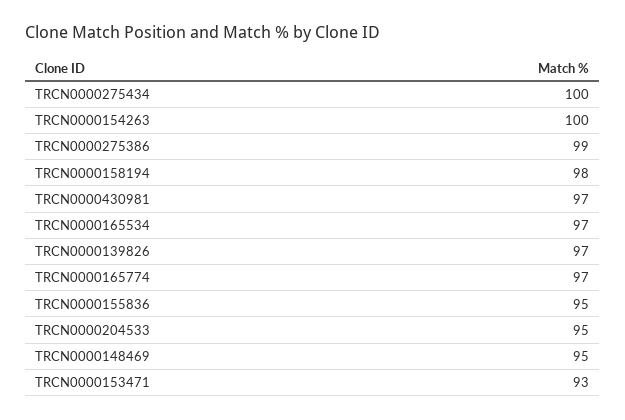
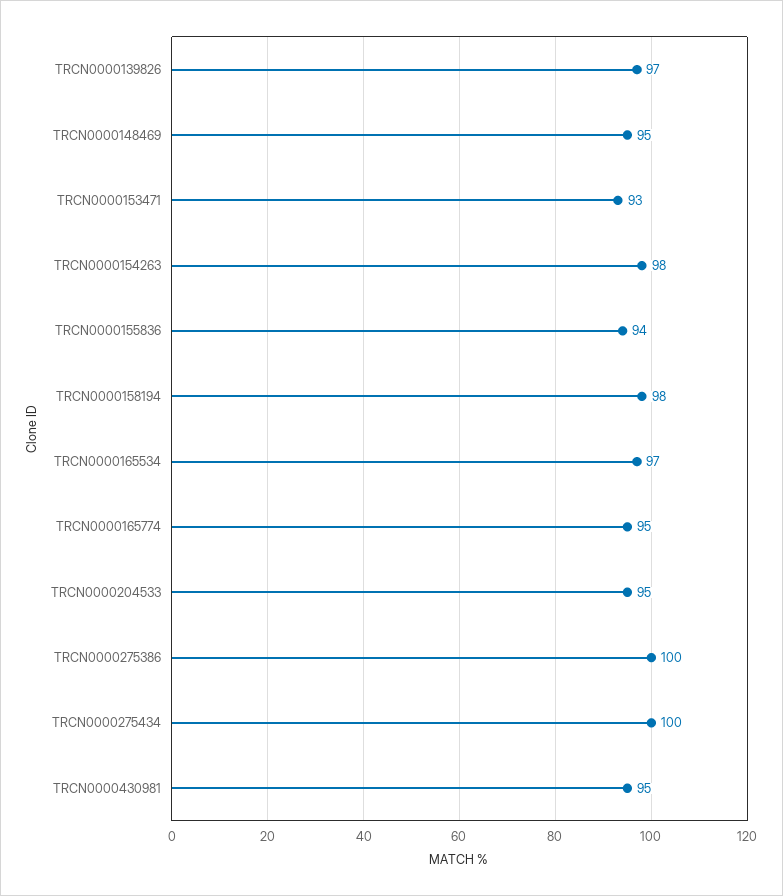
  {
    "TRCN0000275434": 100,
-   "TRCN0000154263": 100,
+   "TRCN0000154263": 98,
-   "TRCN0000275386": 99,
+   "TRCN0000275386": 100,
    "TRCN0000158194": 98,
-   "TRCN0000430981": 97,
+   "TRCN0000430981": 95,
    "TRCN0000165534": 97,
    "TRCN0000139826": 97,
-   "TRCN0000165774": 97,
+   "TRCN0000165774": 95,
-   "TRCN0000155836": 95,
+   "TRCN0000155836": 94,
    "TRCN0000204533": 95,
    "TRCN0000148469": 95,
    "TRCN0000153471": 93
  }

